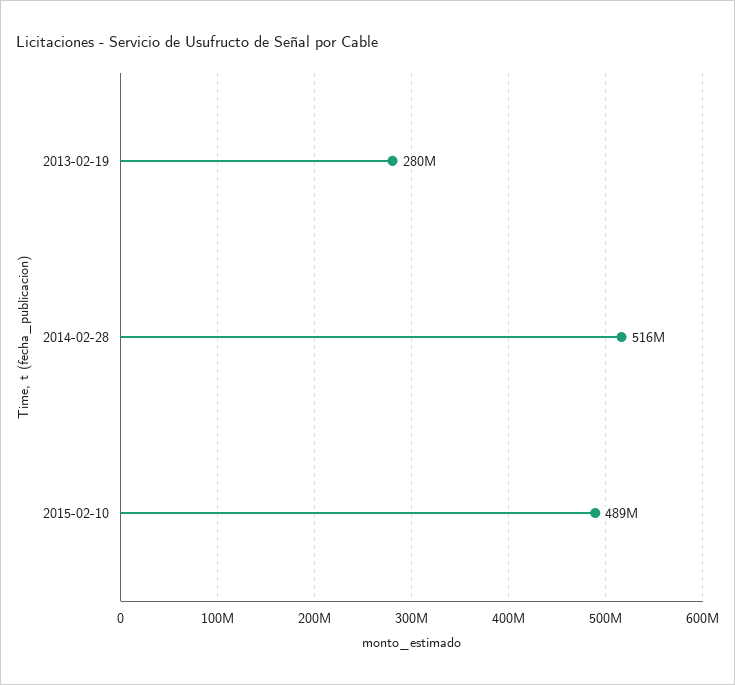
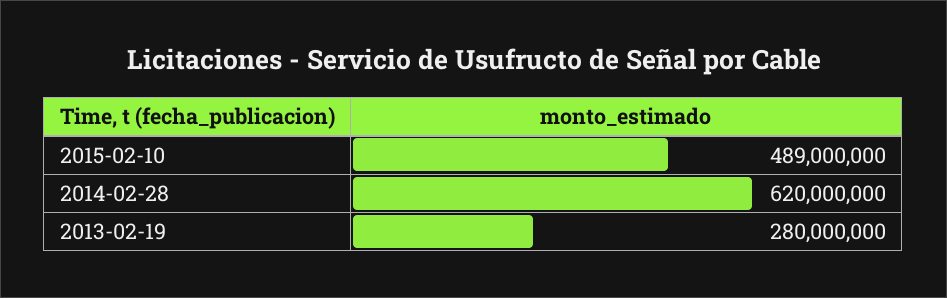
  {
    "2013-02-19": 280000000,
-   "2014-02-28": 516000000,
+   "2014-02-28": 620000000,
    "2015-02-10": 489000000
  }

